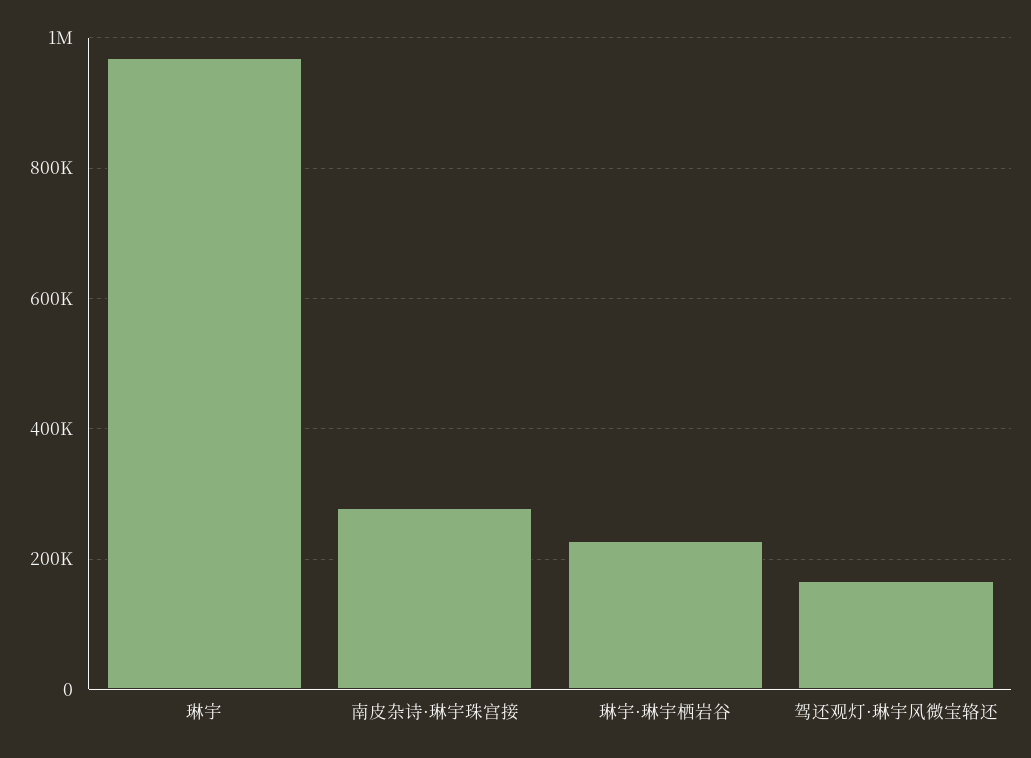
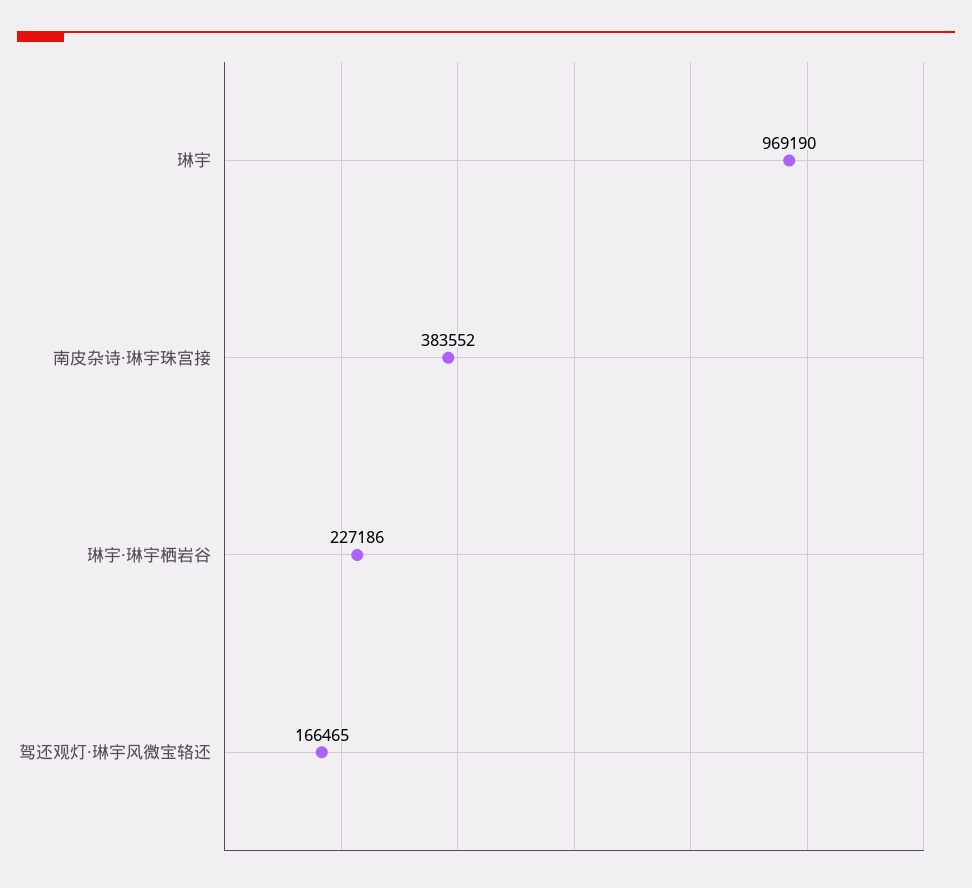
  {
    "琳宇": 969190,
-   "南皮杂诗·琳宇珠宫接": 280000,
+   "南皮杂诗·琳宇珠宫接": 383552,
    "琳宇·琳宇栖岩谷": 227186,
    "驾还观灯·琳宇风微宝辂还": 166465
  }

